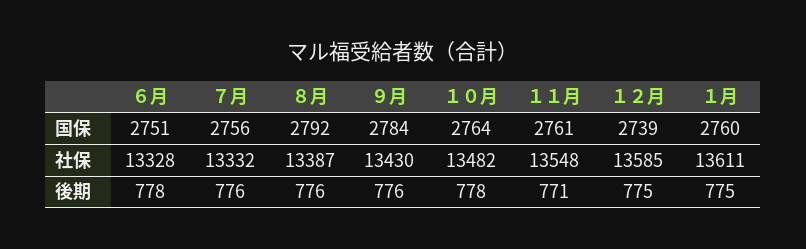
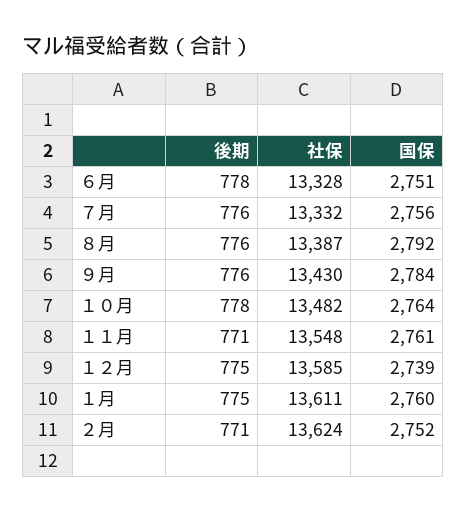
  {
    "６月": {
      "国保": 2751,
      "社保": 13328,
      "後期": 778
    },
    "７月": {
      "国保": 2756,
      "社保": 13332,
      "後期": 776
    },
    "８月": {
      "国保": 2792,
      "社保": 13387,
      "後期": 776
    },
    "９月": {
      "国保": 2784,
      "社保": 13430,
      "後期": 776
    },
    "１０月": {
      "国保": 2764,
      "社保": 13482,
      "後期": 778
    },
    "１１月": {
      "国保": 2761,
      "社保": 13548,
      "後期": 771
    },
    "１２月": {
      "国保": 2739,
      "社保": 13585,
      "後期": 775
    },
    "１月": {
      "国保": 2760,
      "社保": 13611,
      "後期": 775
-   }
+   },
+   "２月": {
+     "後期": 771,
+     "社保": 13624,
+     "国保": 2752
+   }
  }

